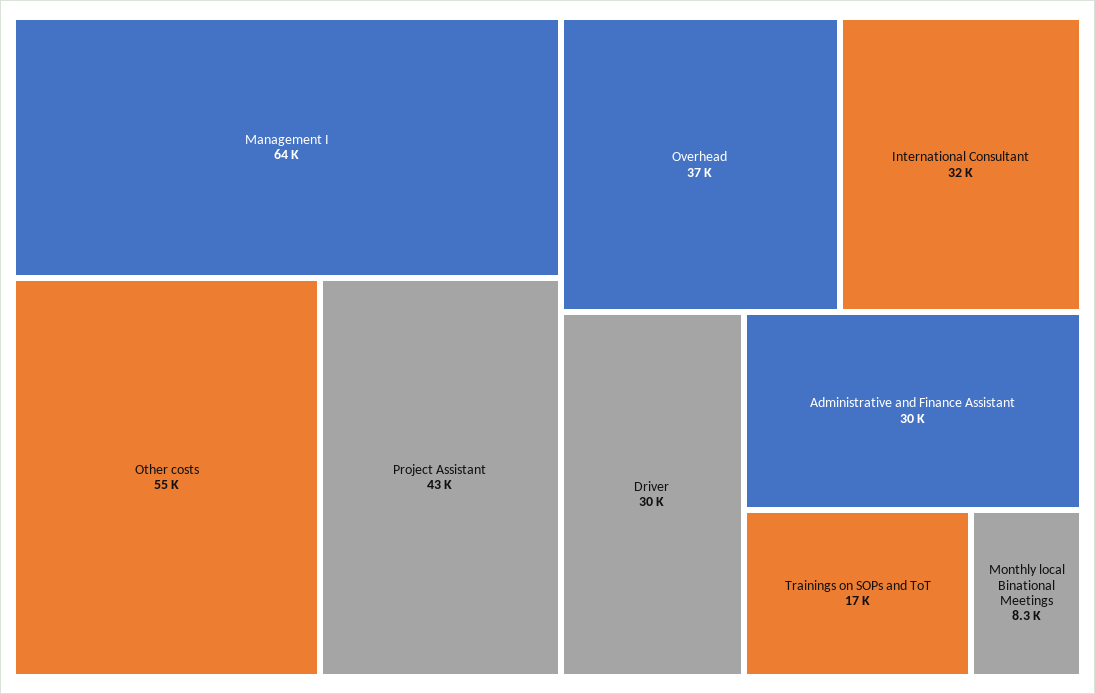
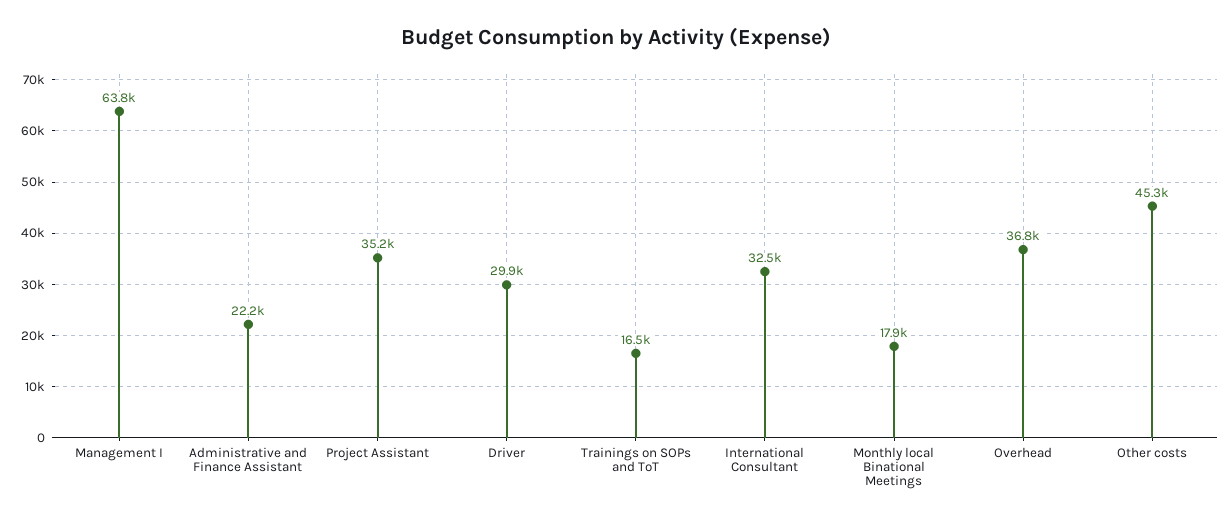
  {
    "Management I": 63800,
-   "Other costs": 55000,
+   "Other costs": 45300,
-   "Project Assistant": 43000,
+   "Project Assistant": 35200,
    "Overhead": 36800,
    "International Consultant": 32500,
    "Driver": 29900,
-   "Administrative and Finance Assistant": 30000,
+   "Administrative and Finance Assistant": 22200,
    "Trainings on SOPs and ToT": 16500,
-   "Monthly local Binational Meetings": 8300
+   "Monthly local Binational Meetings": 17900
  }

